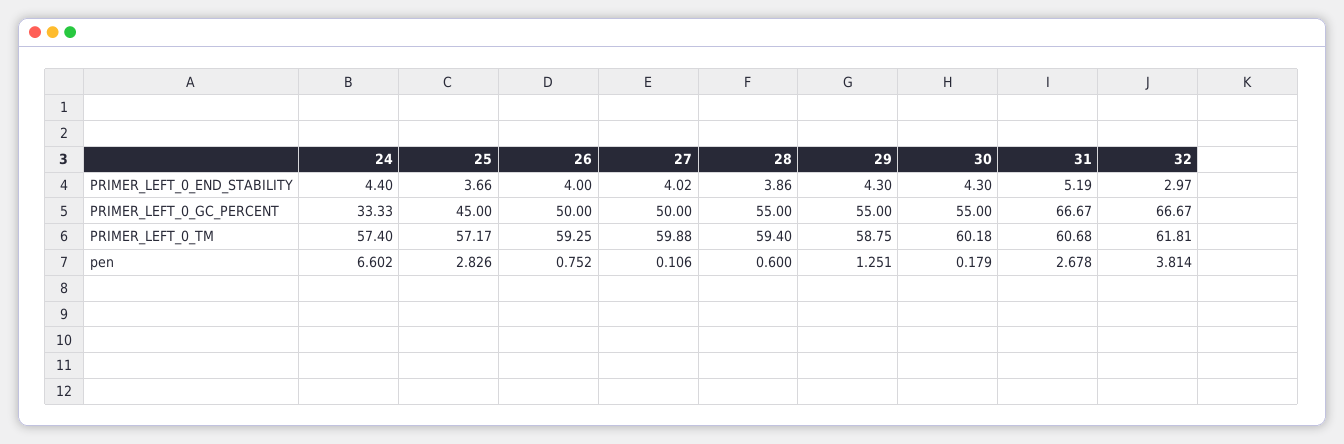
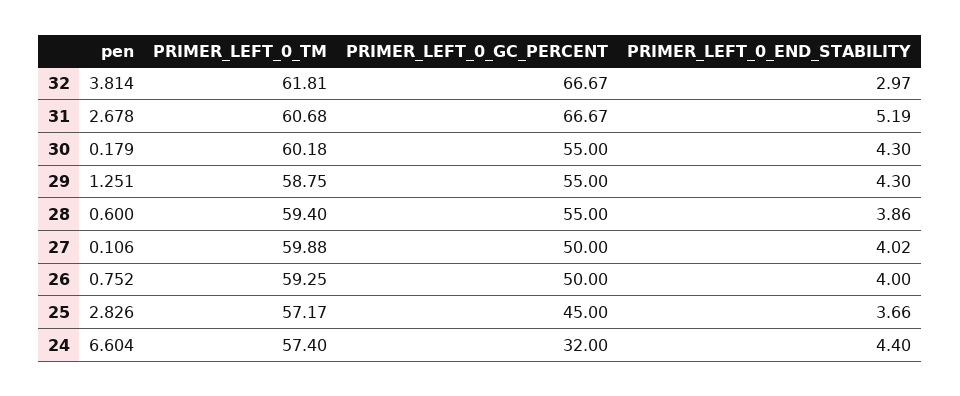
  {
    "24": {
      "PRIMER_LEFT_0_END_STABILITY": 4.4,
-     "PRIMER_LEFT_0_GC_PERCENT": 33.33,
+     "PRIMER_LEFT_0_GC_PERCENT": 32,
      "PRIMER_LEFT_0_TM": 57.4,
-     "pen": 6.602
+     "pen": 6.604
    },
    "25": {
      "PRIMER_LEFT_0_END_STABILITY": 3.66,
      "PRIMER_LEFT_0_GC_PERCENT": 45,
      "PRIMER_LEFT_0_TM": 57.17,
      "pen": 2.826
    },
    "26": {
      "PRIMER_LEFT_0_END_STABILITY": 4,
      "PRIMER_LEFT_0_GC_PERCENT": 50,
      "PRIMER_LEFT_0_TM": 59.25,
      "pen": 0.752
    },
    "27": {
      "PRIMER_LEFT_0_END_STABILITY": 4.02,
      "PRIMER_LEFT_0_GC_PERCENT": 50,
      "PRIMER_LEFT_0_TM": 59.88,
      "pen": 0.106
    },
    "28": {
      "PRIMER_LEFT_0_END_STABILITY": 3.86,
      "PRIMER_LEFT_0_GC_PERCENT": 55,
      "PRIMER_LEFT_0_TM": 59.4,
      "pen": 0.6
    },
    "29": {
      "PRIMER_LEFT_0_END_STABILITY": 4.3,
      "PRIMER_LEFT_0_GC_PERCENT": 55,
      "PRIMER_LEFT_0_TM": 58.75,
      "pen": 1.251
    },
    "30": {
      "PRIMER_LEFT_0_END_STABILITY": 4.3,
      "PRIMER_LEFT_0_GC_PERCENT": 55,
      "PRIMER_LEFT_0_TM": 60.18,
      "pen": 0.179
    },
    "31": {
      "PRIMER_LEFT_0_END_STABILITY": 5.19,
      "PRIMER_LEFT_0_GC_PERCENT": 66.67,
      "PRIMER_LEFT_0_TM": 60.68,
      "pen": 2.678
    },
    "32": {
      "PRIMER_LEFT_0_END_STABILITY": 2.97,
      "PRIMER_LEFT_0_GC_PERCENT": 66.67,
      "PRIMER_LEFT_0_TM": 61.81,
      "pen": 3.814
    }
  }

